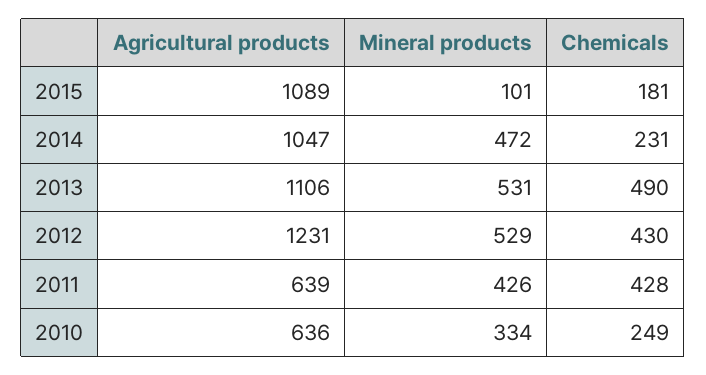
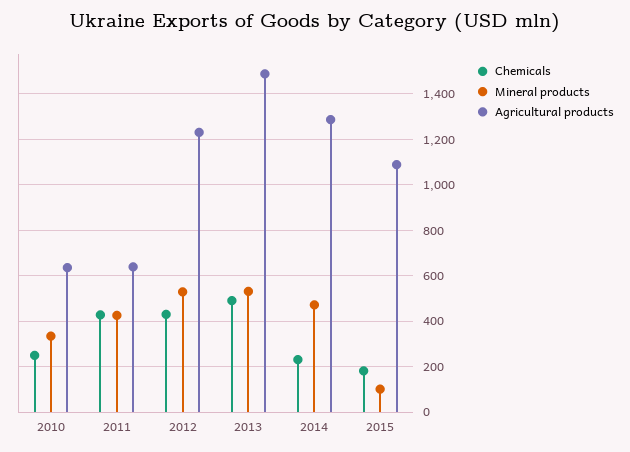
  {
    "Agricultural products": {
      "2015": 1089,
-     "2014": 1047,
+     "2014": 1300,
-     "2013": 1106,
+     "2013": 1500,
      "2012": 1231,
      "2011": 639,
      "2010": 636
    },
    "Mineral products": {
      "2015": 101,
      "2014": 472,
      "2013": 531,
      "2012": 529,
      "2011": 426,
      "2010": 334
    },
    "Chemicals": {
      "2015": 181,
      "2014": 231,
      "2013": 490,
      "2012": 430,
      "2011": 428,
      "2010": 249
    }
  }

